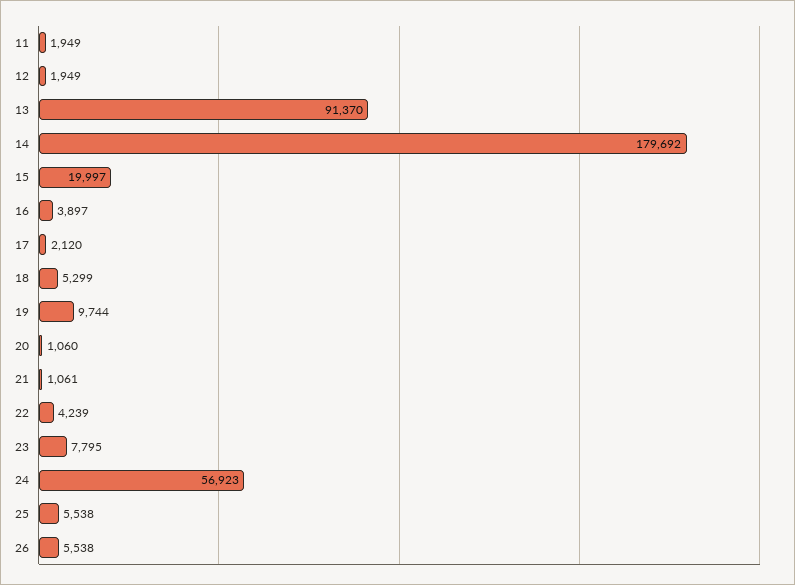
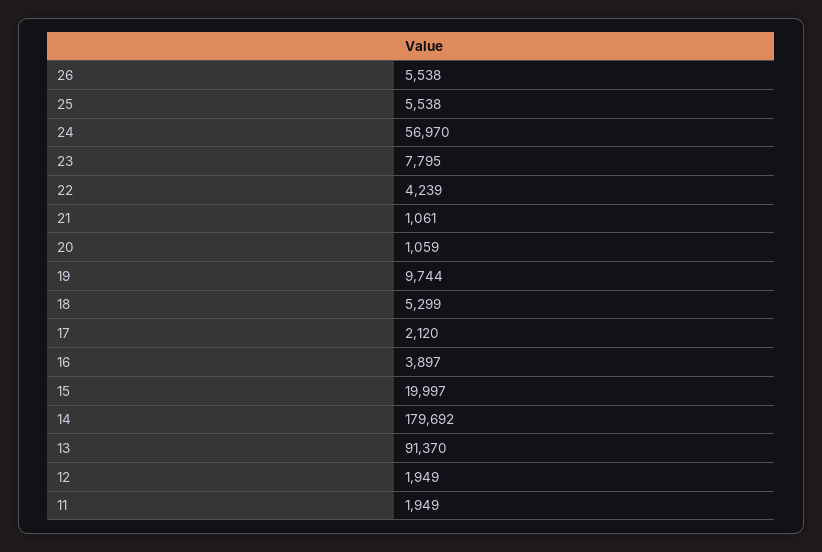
  {
    "11": 1949,
    "12": 1949,
    "13": 91370,
    "14": 179692,
    "15": 19997,
    "16": 3897,
    "17": 2120,
    "18": 5299,
    "19": 9744,
-   "20": 1060,
+   "20": 1059,
    "21": 1061,
    "22": 4239,
    "23": 7795,
-   "24": 56923,
+   "24": 56970,
    "25": 5538,
    "26": 5538
  }

